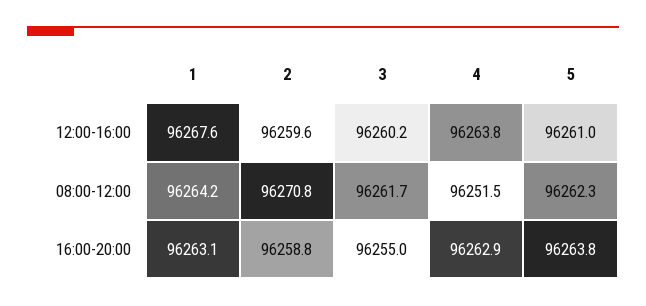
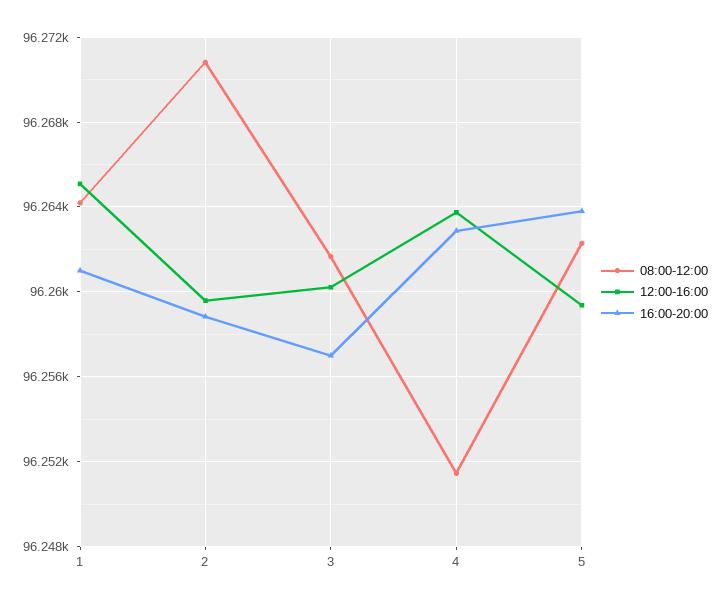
  {
    "12:00-16:00": {
-     "1": 96267.6,
+     "1": 96265,
      "2": 96259.6,
      "3": 96260.2,
      "4": 96263.8,
-     "5": 96261
+     "5": 96259.5
    },
    "08:00-12:00": {
      "1": 96264.2,
      "2": 96270.8,
      "3": 96261.7,
      "4": 96251.5,
      "5": 96262.3
    },
    "16:00-20:00": {
-     "1": 96263.1,
+     "1": 96261,
      "2": 96258.8,
-     "3": 96255,
+     "3": 96257,
      "4": 96262.9,
      "5": 96263.8
    }
  }

